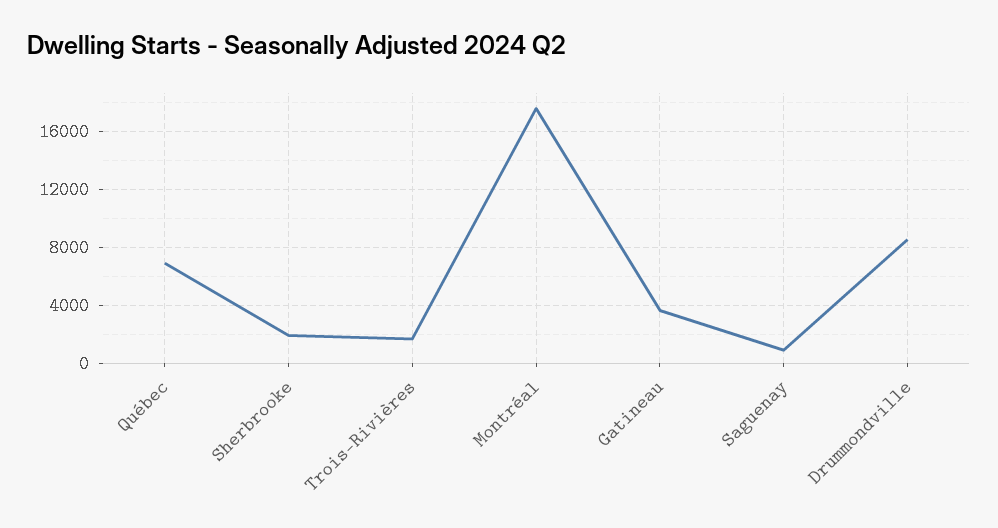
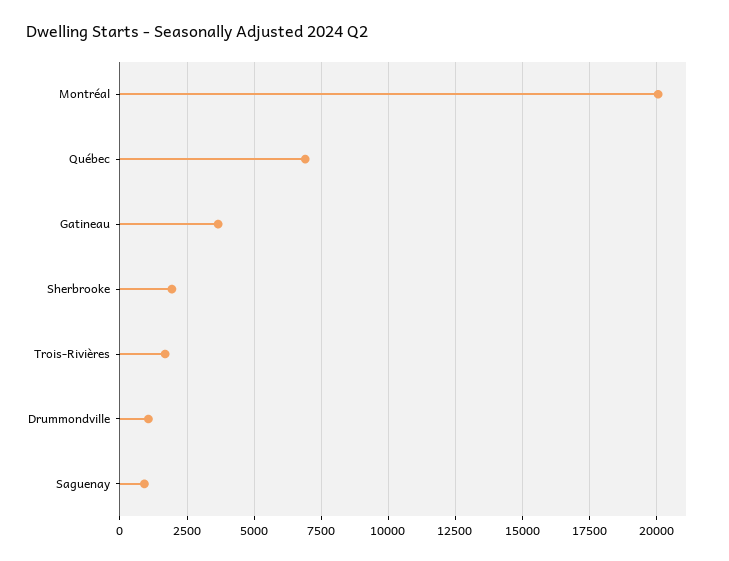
  {
    "Québec": 7000,
    "Sherbrooke": 2000,
    "Trois-Rivières": 1750,
-   "Montréal": 17500,
+   "Montréal": 20000,
    "Gatineau": 3750,
    "Saguenay": 1000,
-   "Drummondville": 8500
+   "Drummondville": 1000
  }

